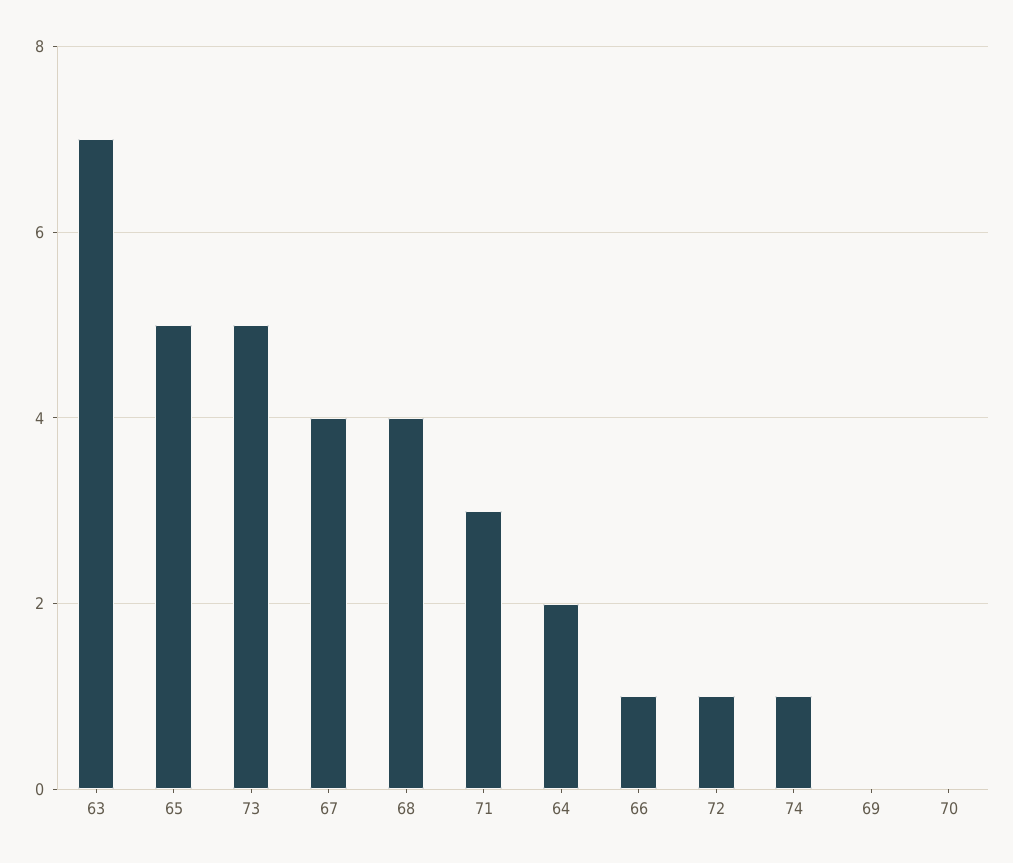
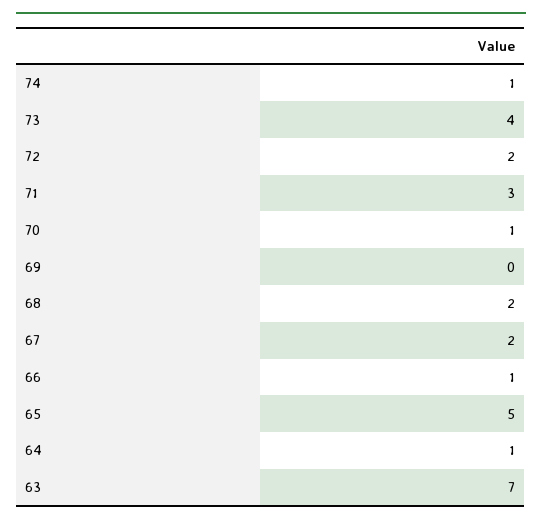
  {
    "63": 7,
    "65": 5,
-   "73": 5,
+   "73": 4,
-   "67": 4,
+   "67": 2,
-   "68": 4,
+   "68": 2,
    "71": 3,
-   "64": 2,
+   "64": 1,
    "66": 1,
-   "72": 1,
+   "72": 2,
    "74": 1,
    "69": 0,
-   "70": 0
+   "70": 1
  }

